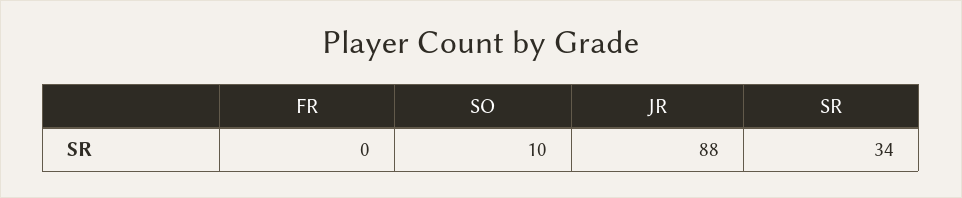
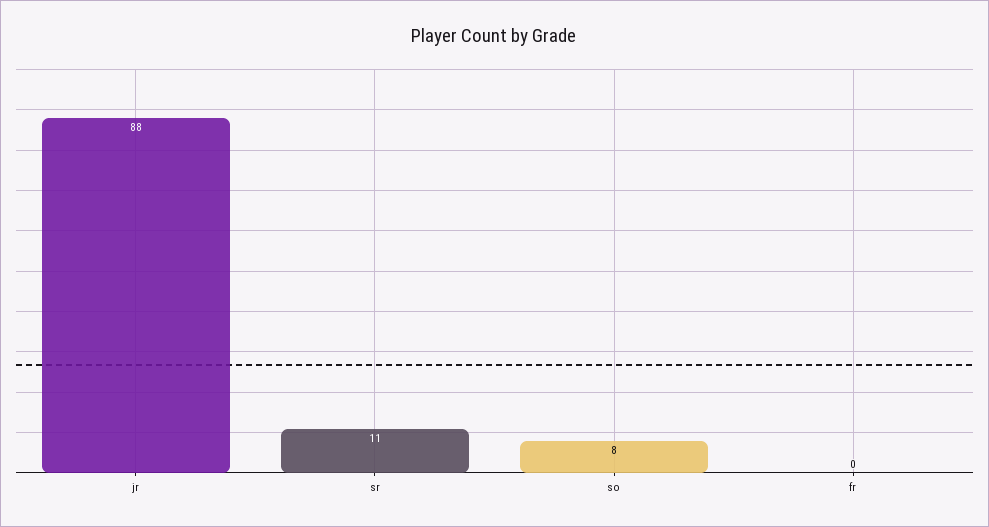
  {
    "FR": 0,
-   "SO": 10,
+   "SO": 8,
    "JR": 88,
-   "SR": 34
+   "SR": 11
  }

